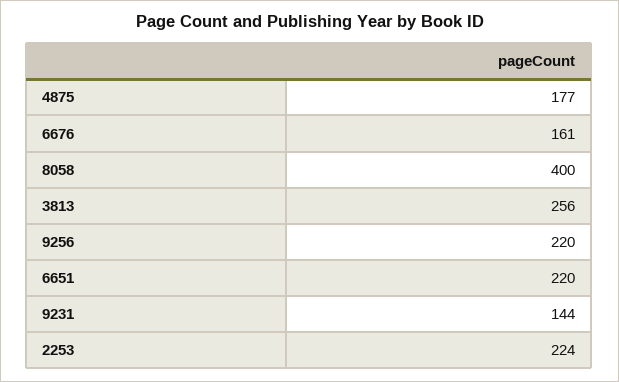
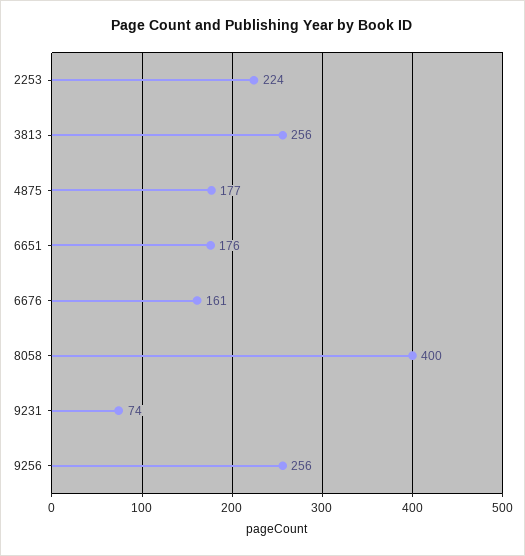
  {
    "4875": 177,
    "6676": 161,
    "8058": 400,
    "3813": 256,
-   "9256": 220,
+   "9256": 256,
-   "6651": 220,
+   "6651": 176,
-   "9231": 144,
+   "9231": 74,
    "2253": 224
  }

